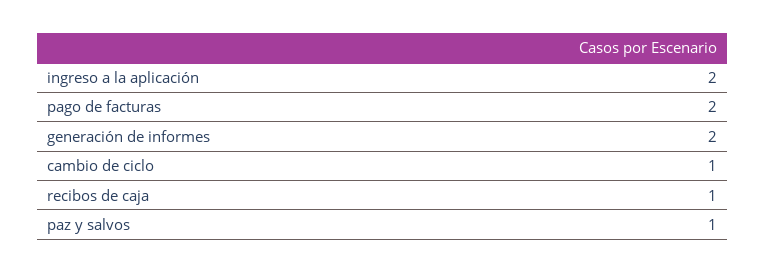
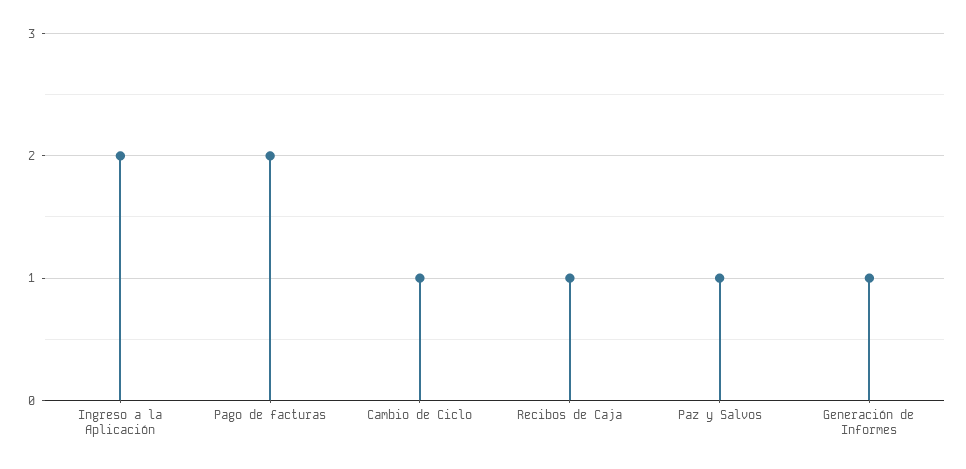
  {
    "ingreso a la aplicación": 2,
    "pago de facturas": 2,
-   "generación de informes": 2,
+   "generación de informes": 1,
    "cambio de ciclo": 1,
    "recibos de caja": 1,
    "paz y salvos": 1
  }

